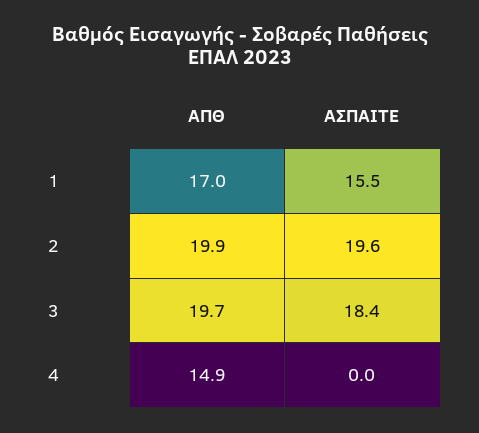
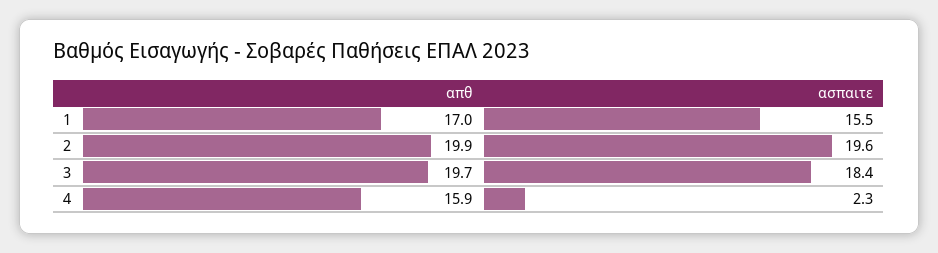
  {
    "ΑΠΘ": {
      "1": 17,
      "2": 19.9,
      "3": 19.7,
-     "4": 14.9
+     "4": 15.9
    },
    "ΑΣΠΑΙΤΕ": {
      "1": 15.5,
      "2": 19.6,
      "3": 18.4,
-     "4": 0
+     "4": 2.3
    }
  }

